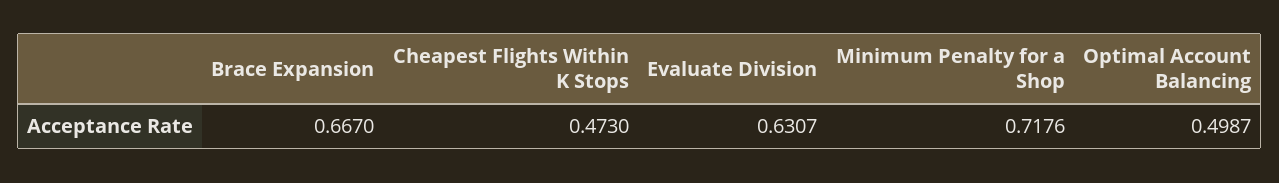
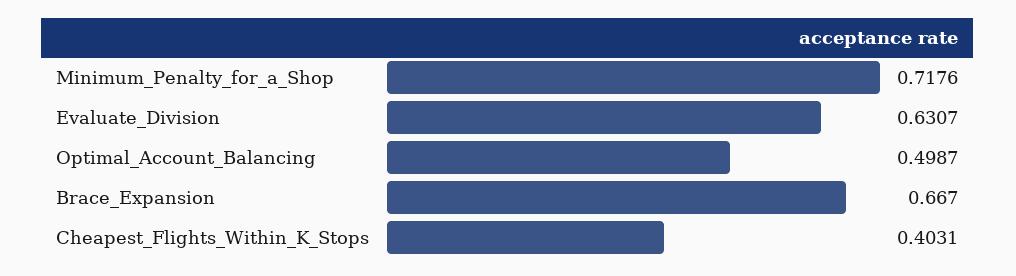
  {
    "Brace Expansion": 0.667,
-   "Cheapest Flights Within K Stops": 0.473,
+   "Cheapest Flights Within K Stops": 0.4031,
    "Evaluate Division": 0.6307,
    "Minimum Penalty for a Shop": 0.7176,
    "Optimal Account Balancing": 0.4987
  }

